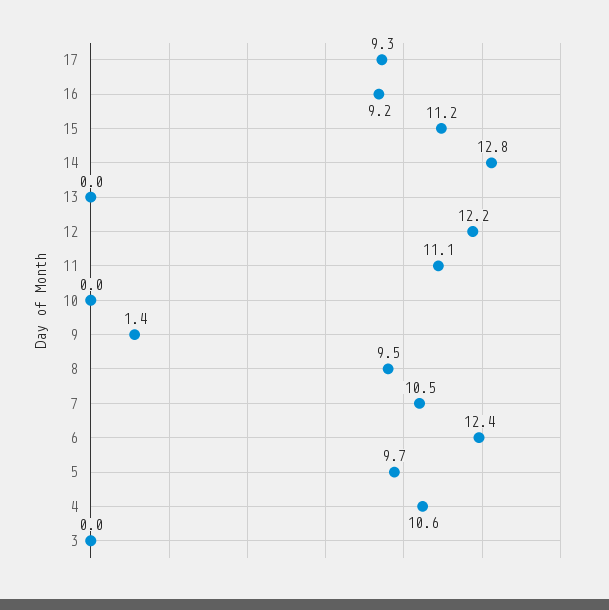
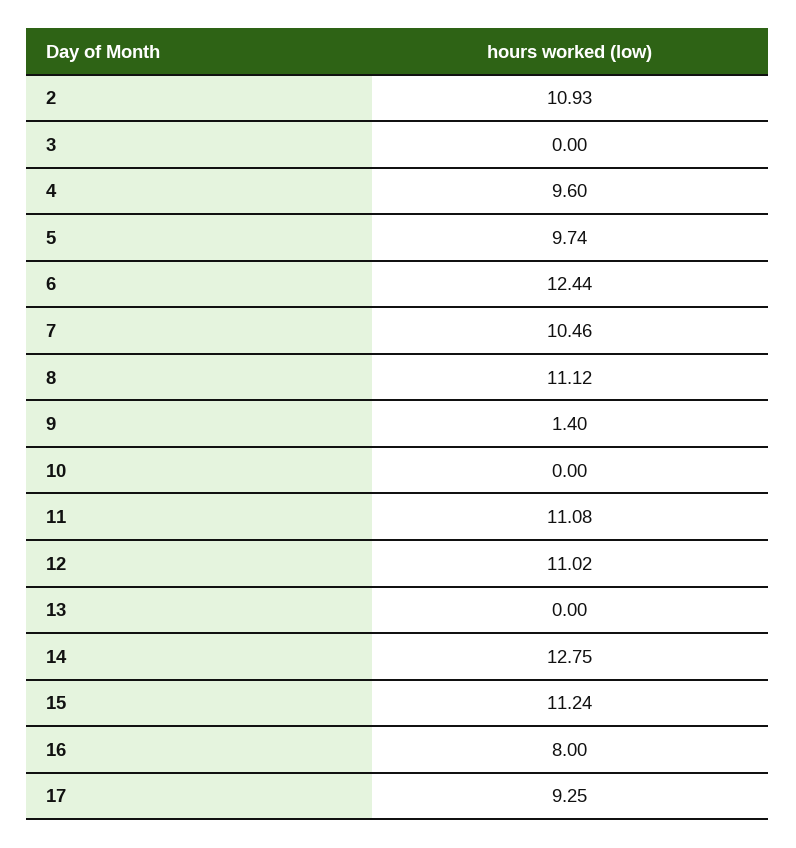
  {
    "17": 9.25,
-   "16": 9.2,
+   "16": 8,
    "15": 11.24,
    "14": 12.75,
    "13": 0,
-   "12": 12.2,
+   "12": 11.02,
    "11": 11.08,
    "10": 0,
    "9": 1.4,
-   "8": 9.5,
+   "8": 11.12,
    "7": 10.46,
    "6": 12.44,
    "5": 9.74,
-   "4": 10.6,
+   "4": 9.6,
-   "3": 0
+   "3": 0,
+   "2": 10.93
  }

